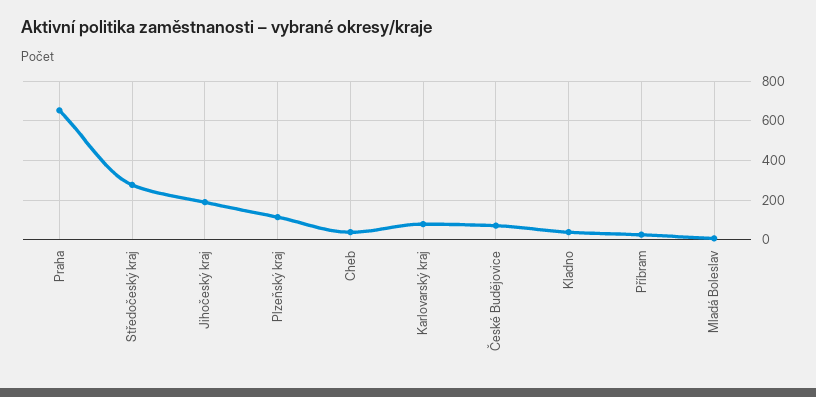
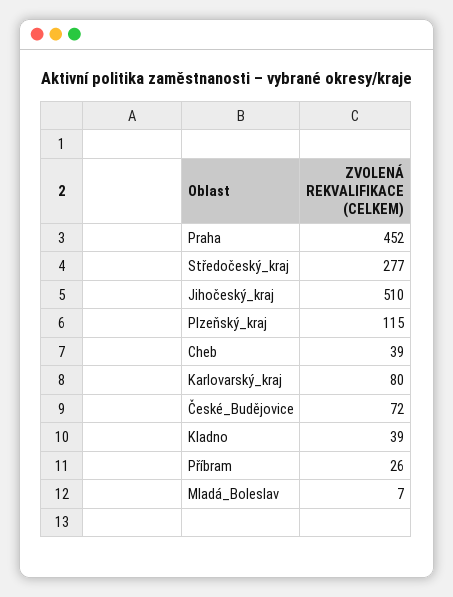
  {
-   "Praha": 650,
+   "Praha": 452,
    "Středočeský kraj": 277,
-   "Jihočeský kraj": 200,
+   "Jihočeský kraj": 510,
    "Plzeňský kraj": 115,
    "Cheb": 39,
    "Karlovarský kraj": 80,
    "České Budějovice": 72,
    "Kladno": 39,
    "Příbram": 26,
    "Mladá Boleslav": 7
  }

